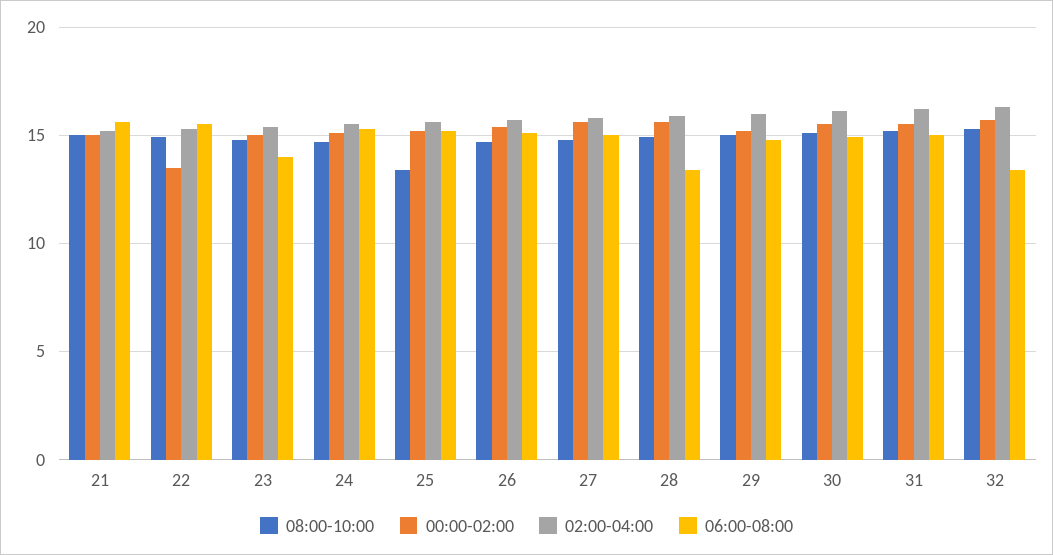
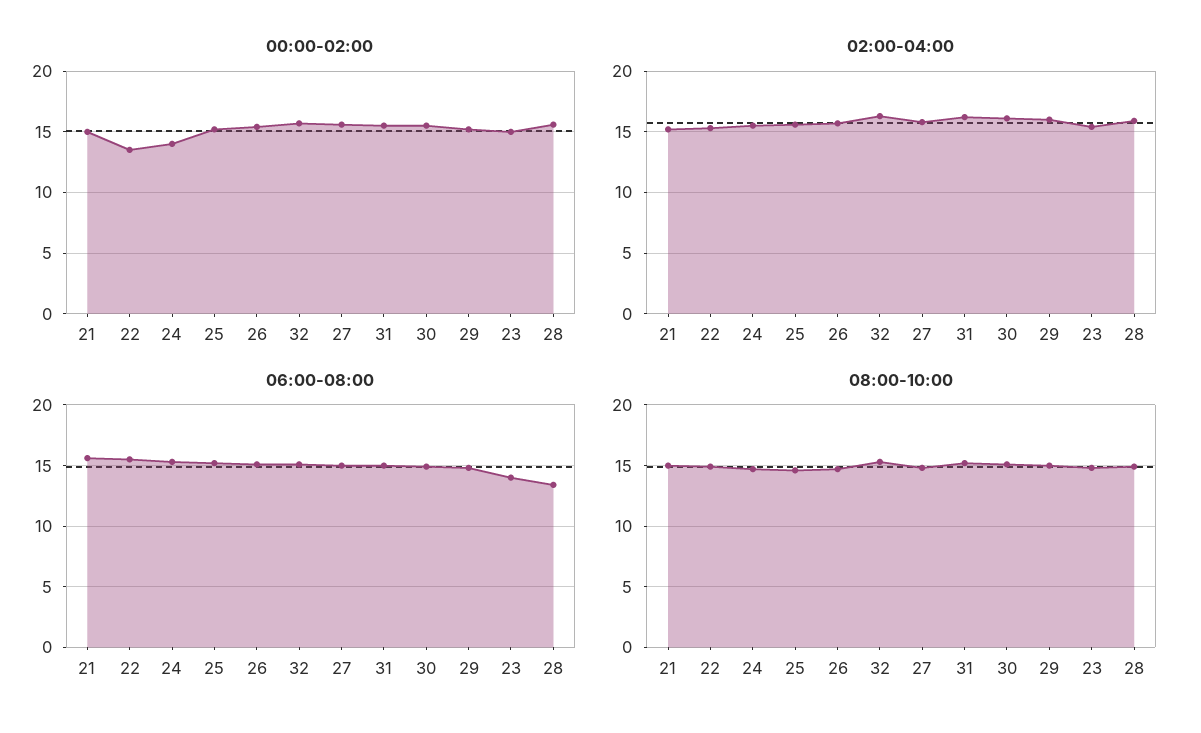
  {
    "08:00-10:00": {
      "21": 15,
      "22": 15,
      "23": 15,
      "24": 14.5,
-     "25": 13.5,
+     "25": 14.5,
      "26": 14.5,
      "27": 15,
      "28": 15,
      "29": 15,
      "30": 15,
      "31": 15,
      "32": 15.5
    },
    "00:00-02:00": {
      "21": 15,
      "22": 13.5,
      "23": 15,
-     "24": 15,
+     "24": 14,
      "25": 15,
      "26": 15.5,
      "27": 15.5,
      "28": 15.5,
      "29": 15,
      "30": 15.5,
      "31": 15.5,
      "32": 15.5
    },
    "02:00-04:00": {
      "21": 15,
      "22": 15.5,
      "23": 15.5,
      "24": 15.5,
      "25": 15.5,
      "26": 15.5,
      "27": 16,
      "28": 16,
      "29": 16,
      "30": 16,
      "31": 16,
      "32": 16.5
    },
    "06:00-08:00": {
      "21": 15.5,
      "22": 15.5,
      "23": 14,
      "24": 15.5,
      "25": 15,
      "26": 15,
      "27": 15,
      "28": 13.5,
      "29": 15,
      "30": 15,
      "31": 15,
-     "32": 13.5
+     "32": 15
    }
  }

